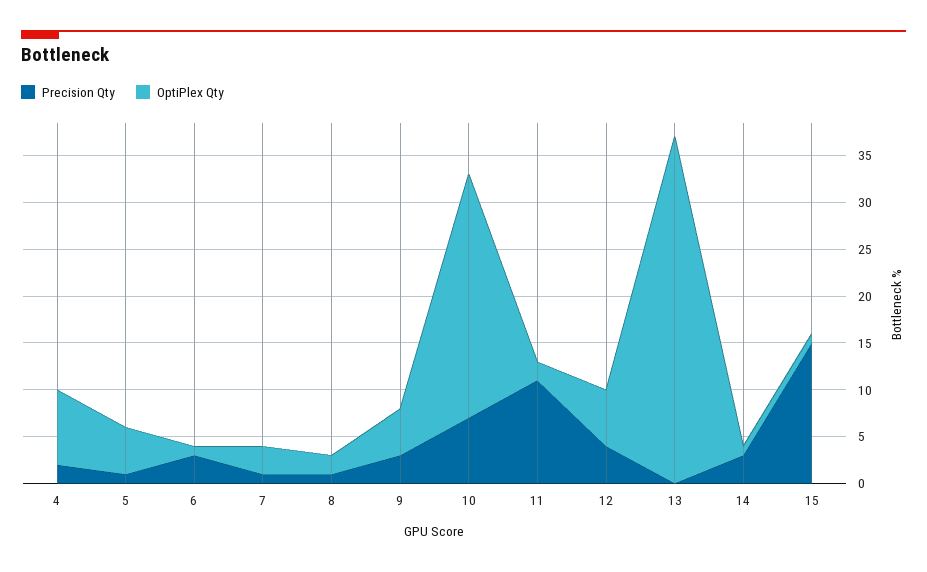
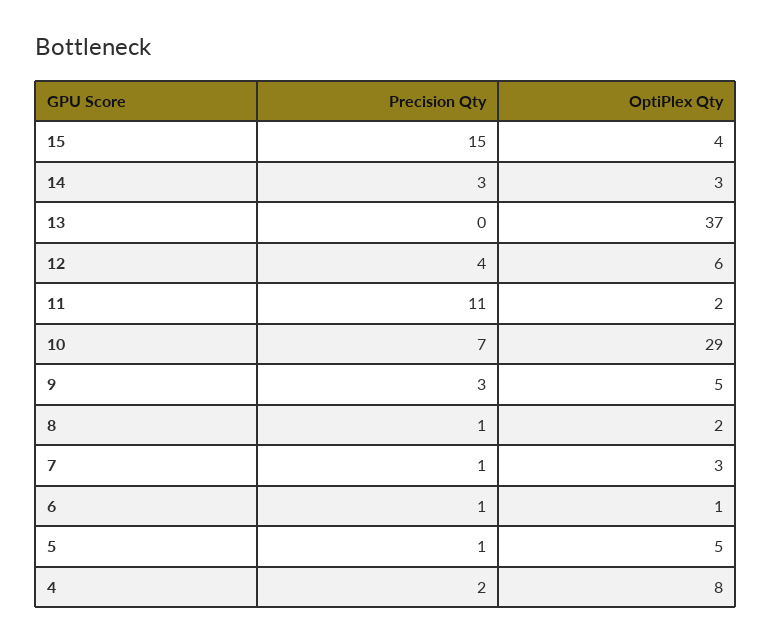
  {
    "Precision Qty": {
      "4": 2,
      "5": 1,
-     "6": 3,
+     "6": 1,
      "7": 1,
      "8": 1,
      "9": 3,
      "10": 7,
      "11": 11,
      "12": 4,
      "13": 0,
      "14": 3,
      "15": 15
    },
    "OptiPlex Qty": {
      "4": 8,
      "5": 5,
      "6": 1,
      "7": 3,
      "8": 2,
      "9": 5,
-     "10": 26,
+     "10": 29,
      "11": 2,
      "12": 6,
      "13": 37,
-     "14": 1,
+     "14": 3,
-     "15": 1
+     "15": 4
    }
  }

